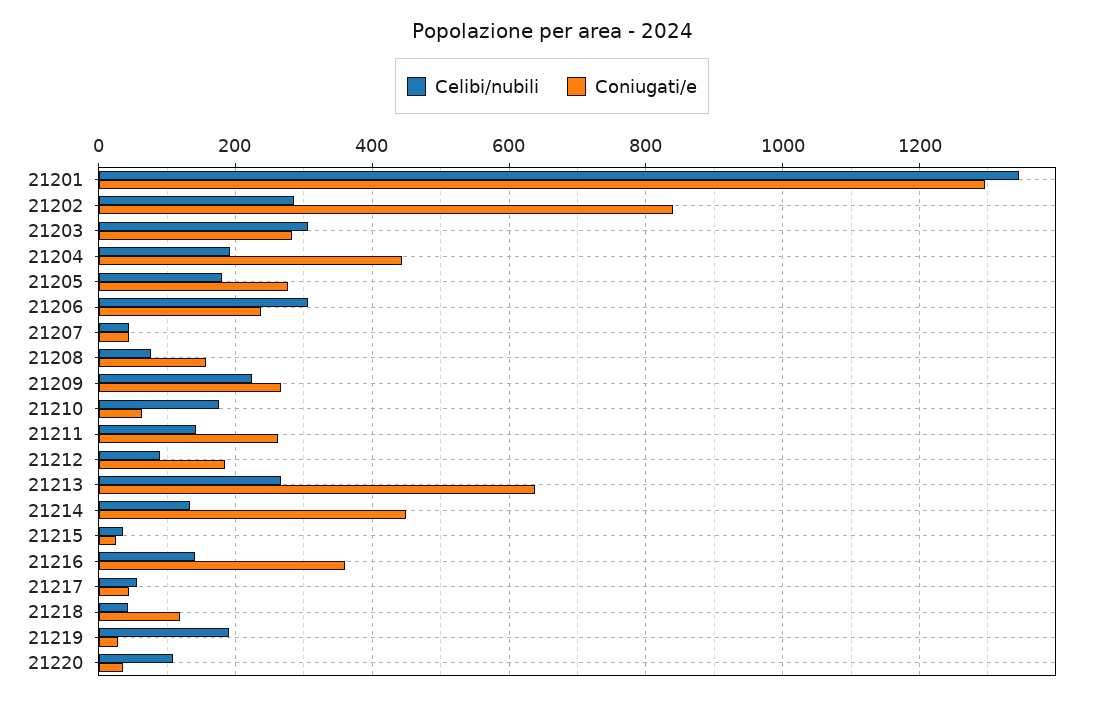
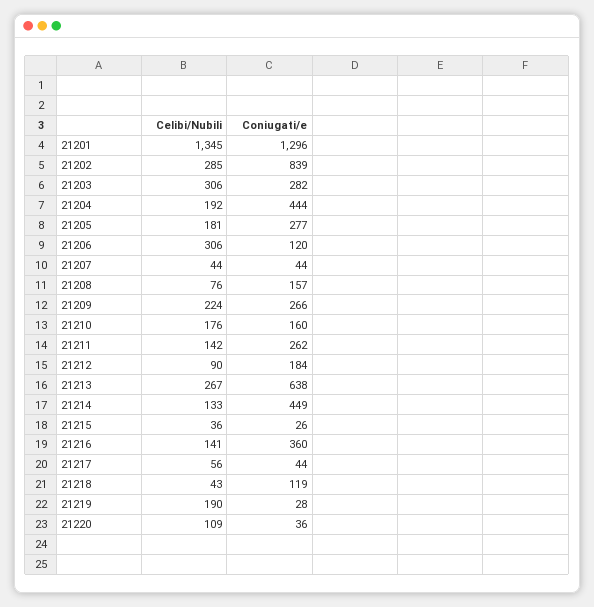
  {
    "Celibi/nubili": {
      "21201": 1345,
      "21202": 285,
      "21203": 306,
      "21204": 192,
      "21205": 181,
      "21206": 306,
      "21207": 44,
      "21208": 76,
      "21209": 224,
      "21210": 176,
      "21211": 142,
      "21212": 90,
      "21213": 267,
      "21214": 133,
      "21215": 36,
      "21216": 141,
      "21217": 56,
      "21218": 43,
      "21219": 190,
      "21220": 109
    },
    "Coniugati/e": {
      "21201": 1296,
      "21202": 839,
      "21203": 282,
      "21204": 444,
      "21205": 277,
-     "21206": 240,
+     "21206": 120,
      "21207": 44,
      "21208": 157,
      "21209": 266,
-     "21210": 60,
+     "21210": 160,
      "21211": 262,
      "21212": 184,
      "21213": 638,
      "21214": 449,
      "21215": 26,
      "21216": 360,
      "21217": 44,
      "21218": 119,
      "21219": 28,
      "21220": 36
    }
  }

